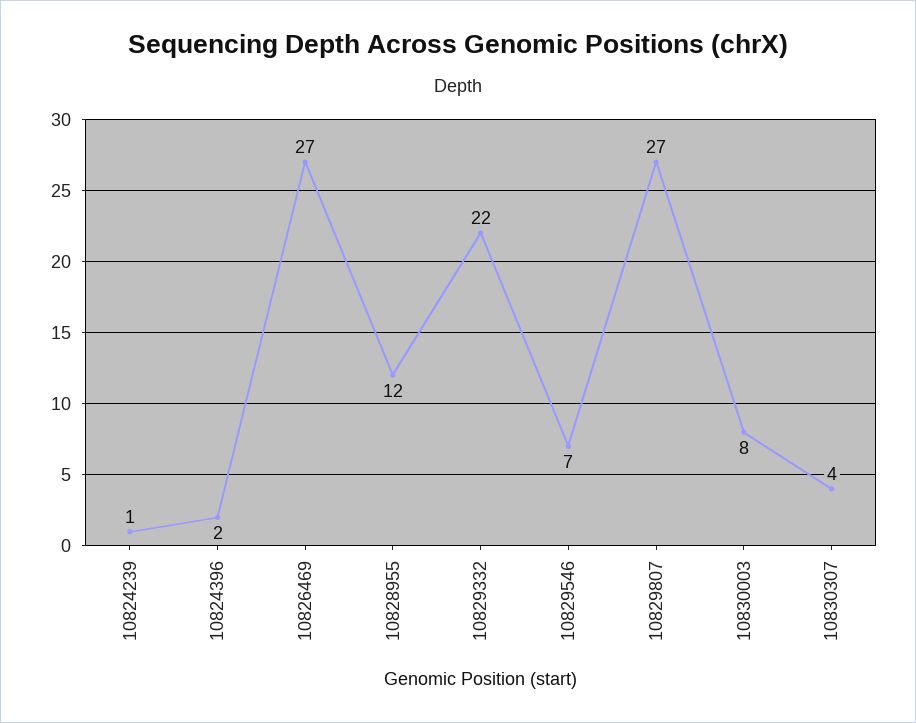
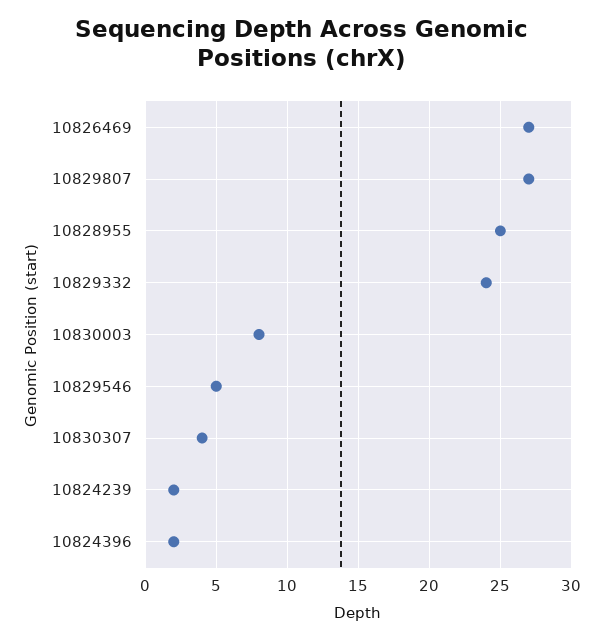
  {
-   "10824239": 1,
+   "10824239": 2,
    "10824396": 2,
    "10826469": 27,
-   "10828955": 12,
+   "10828955": 25,
-   "10829332": 22,
+   "10829332": 24,
-   "10829546": 7,
+   "10829546": 5,
    "10829807": 27,
    "10830003": 8,
    "10830307": 4
  }

